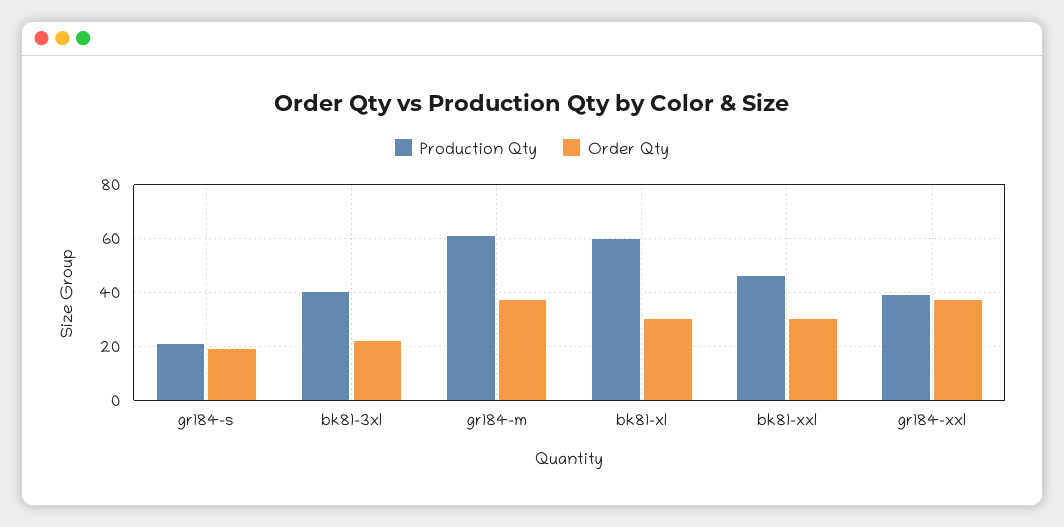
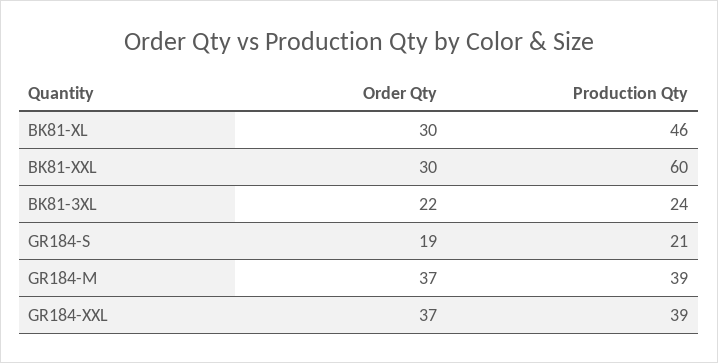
  {
    "Production Qty": {
      "gr184-s": 21,
-     "bk81-3xl": 40,
+     "bk81-3xl": 24,
-     "gr184-m": 60,
+     "gr184-m": 39,
-     "bk81-xl": 60,
+     "bk81-xl": 46,
-     "bk81-xxl": 45,
+     "bk81-xxl": 60,
      "gr184-xxl": 39
    },
    "Order Qty": {
      "gr184-s": 19,
      "bk81-3xl": 22,
      "gr184-m": 37,
      "bk81-xl": 30,
      "bk81-xxl": 30,
      "gr184-xxl": 37
    }
  }

